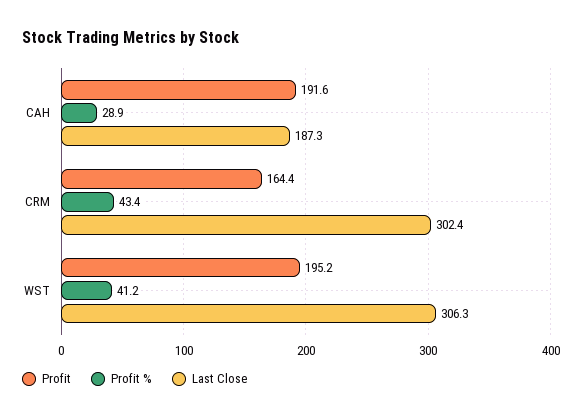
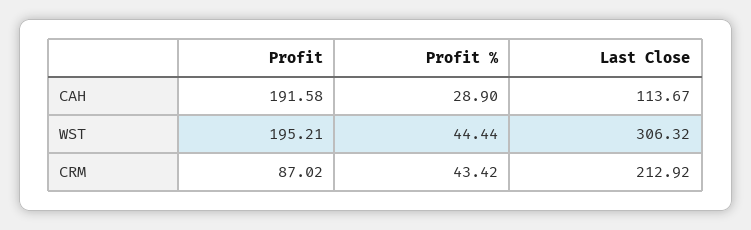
  {
    "Profit": {
      "CAH": 191.58,
-     "CRM": 164.4,
+     "CRM": 87.02,
      "WST": 195.21
    },
    "Profit %": {
      "CAH": 28.9,
      "CRM": 43.42,
-     "WST": 41.2
+     "WST": 44.44
    },
    "Last Close": {
-     "CAH": 187.3,
+     "CAH": 113.67,
-     "CRM": 302.4,
+     "CRM": 212.92,
      "WST": 306.32
    }
  }

